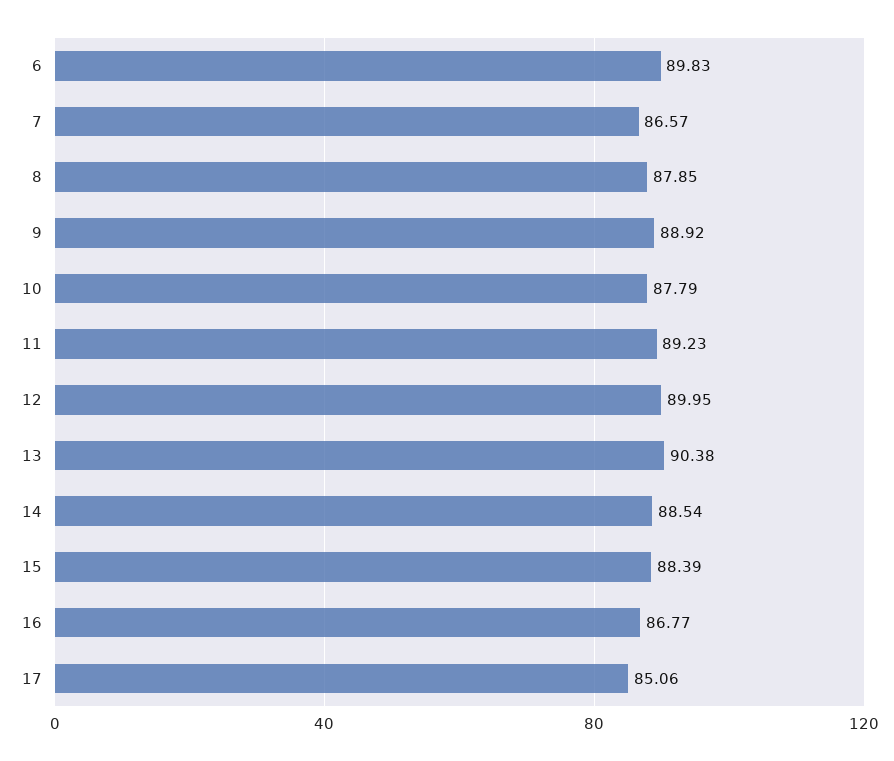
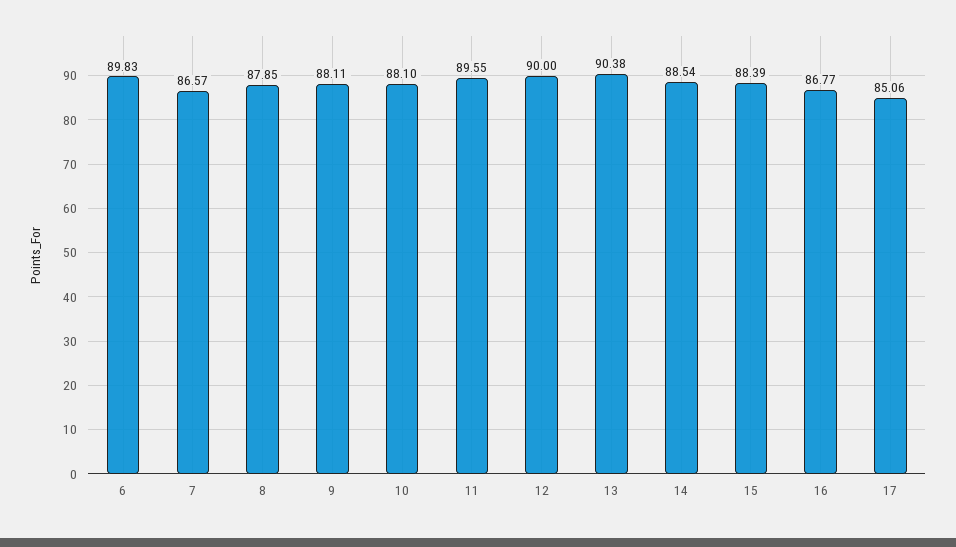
  {
    "6": 89.83,
    "7": 86.57,
    "8": 87.85,
-   "9": 88.92,
+   "9": 88.11,
-   "10": 87.79,
+   "10": 88.1,
-   "11": 89.23,
+   "11": 89.55,
-   "12": 89.95,
+   "12": 90,
    "13": 90.38,
    "14": 88.54,
    "15": 88.39,
    "16": 86.77,
    "17": 85.06
  }

